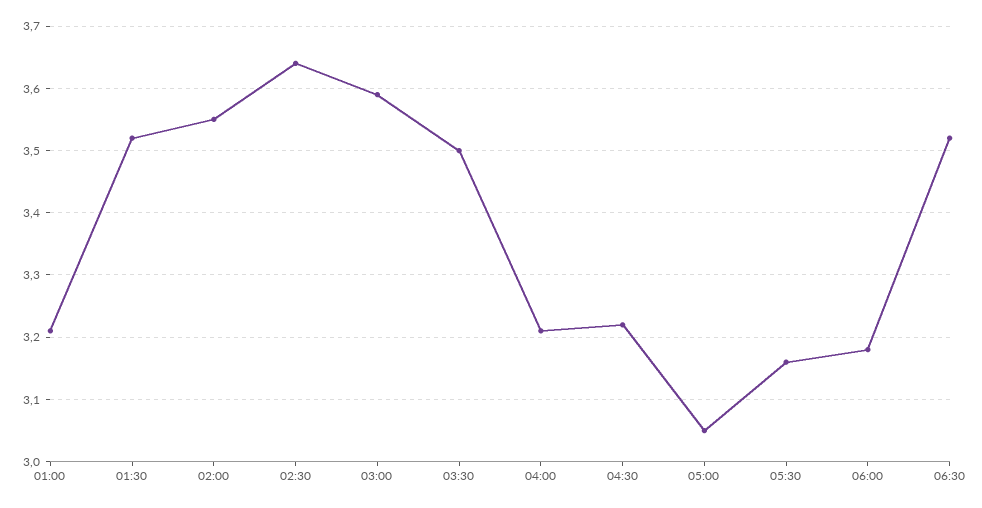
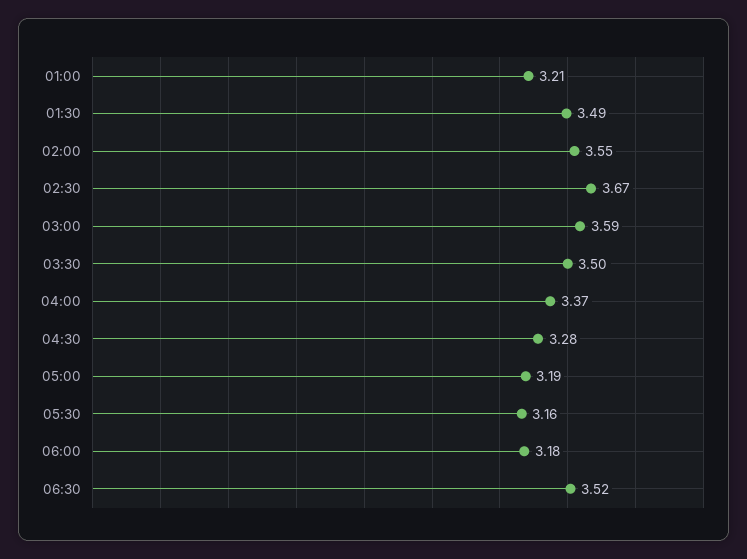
  {
    "01:00": 3.21,
-   "01:30": 3.52,
+   "01:30": 3.49,
    "02:00": 3.55,
-   "02:30": 3.64,
+   "02:30": 3.67,
    "03:00": 3.59,
    "03:30": 3.5,
-   "04:00": 3.21,
+   "04:00": 3.37,
-   "04:30": 3.22,
+   "04:30": 3.28,
-   "05:00": 3.05,
+   "05:00": 3.19,
    "05:30": 3.16,
    "06:00": 3.18,
    "06:30": 3.52
  }

